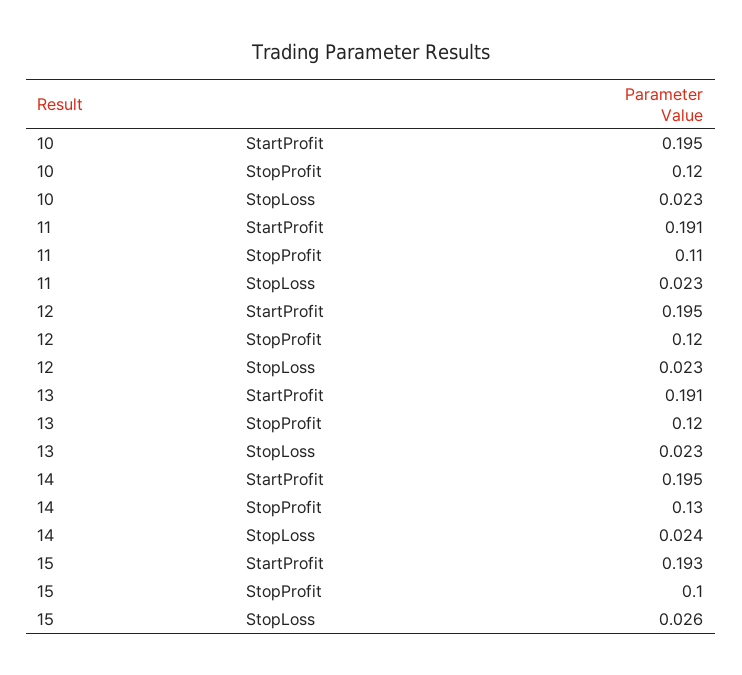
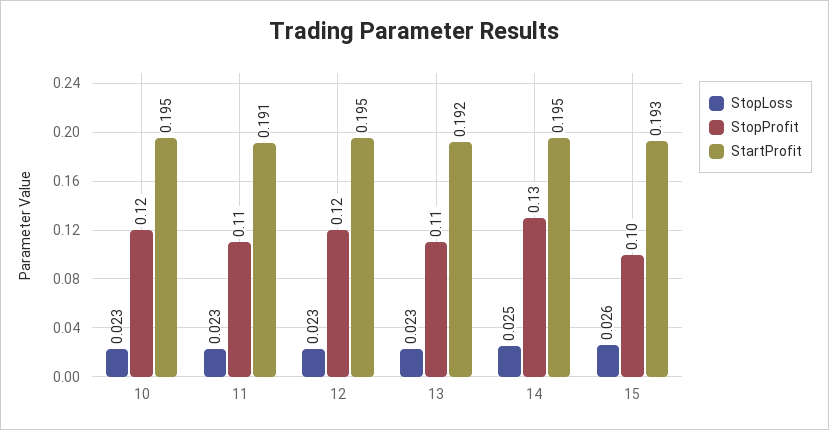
  {
    "StartProfit": {
      "10": 0.195,
      "11": 0.191,
      "12": 0.195,
-     "13": 0.191,
+     "13": 0.192,
      "14": 0.195,
      "15": 0.193
    },
    "StopProfit": {
      "10": 0.12,
      "11": 0.11,
      "12": 0.12,
-     "13": 0.12,
+     "13": 0.11,
      "14": 0.13,
      "15": 0.1
    },
    "StopLoss": {
      "10": 0.023,
      "11": 0.023,
      "12": 0.023,
      "13": 0.023,
-     "14": 0.024,
+     "14": 0.025,
      "15": 0.026
    }
  }

